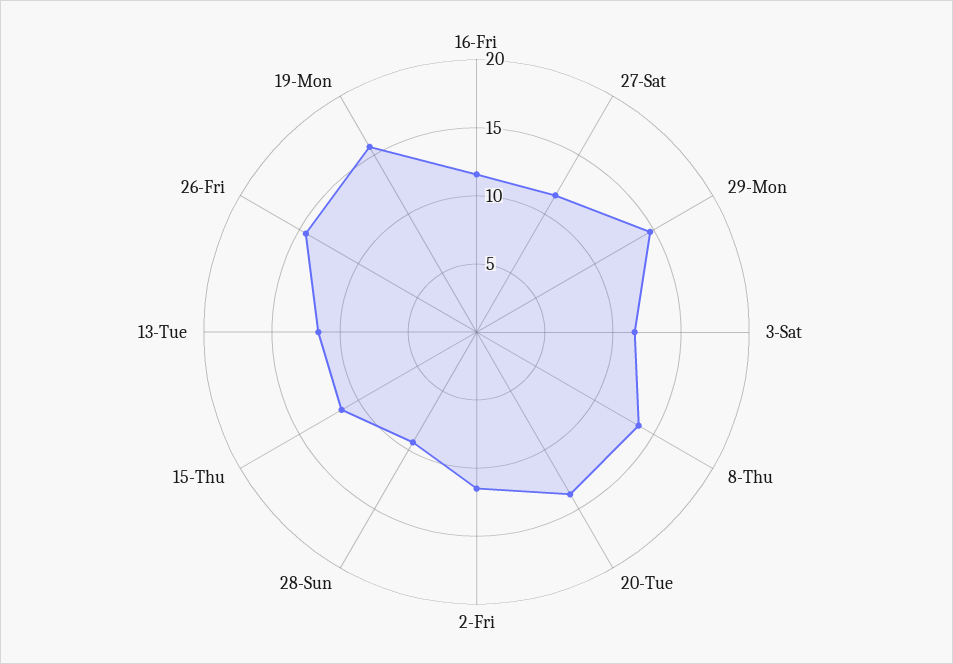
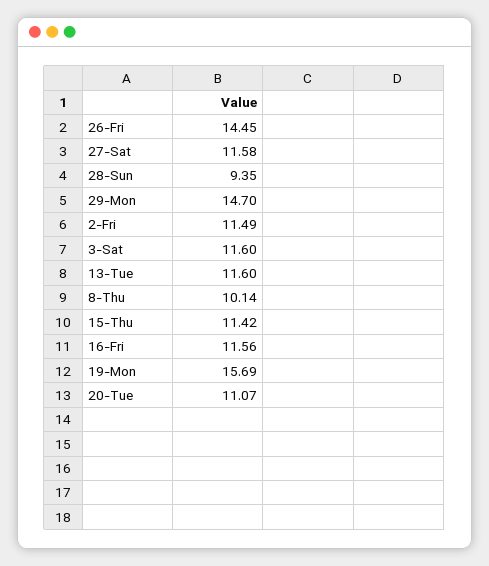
  {
    "16-Fri": 11.56,
    "27-Sat": 11.58,
    "29-Mon": 14.7,
    "3-Sat": 11.6,
-   "8-Thu": 14,
+   "8-Thu": 10.14,
-   "20-Tue": 14,
+   "20-Tue": 11.07,
    "2-Fri": 11.49,
    "28-Sun": 9.35,
    "15-Thu": 11.42,
    "13-Tue": 11.6,
    "26-Fri": 14.45,
    "19-Mon": 15.69
  }

